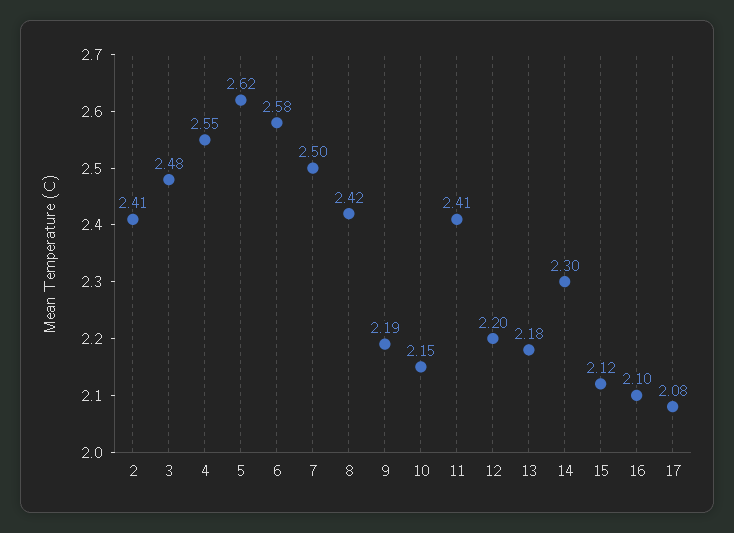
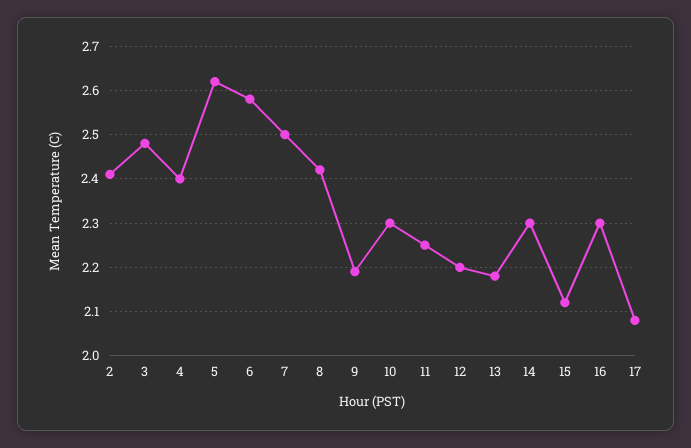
  {
    "2": 2.41,
    "3": 2.48,
-   "4": 2.55,
+   "4": 2.4,
    "5": 2.62,
    "6": 2.58,
    "7": 2.5,
    "8": 2.42,
    "9": 2.19,
-   "10": 2.15,
+   "10": 2.3,
-   "11": 2.41,
+   "11": 2.25,
    "12": 2.2,
    "13": 2.18,
    "14": 2.3,
    "15": 2.12,
-   "16": 2.1,
+   "16": 2.3,
    "17": 2.08
  }

